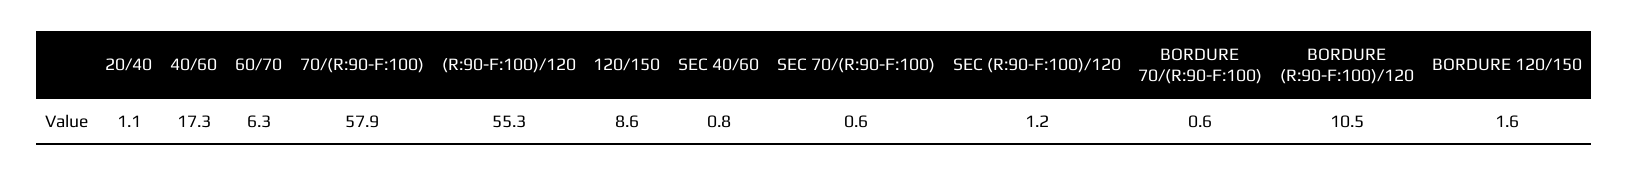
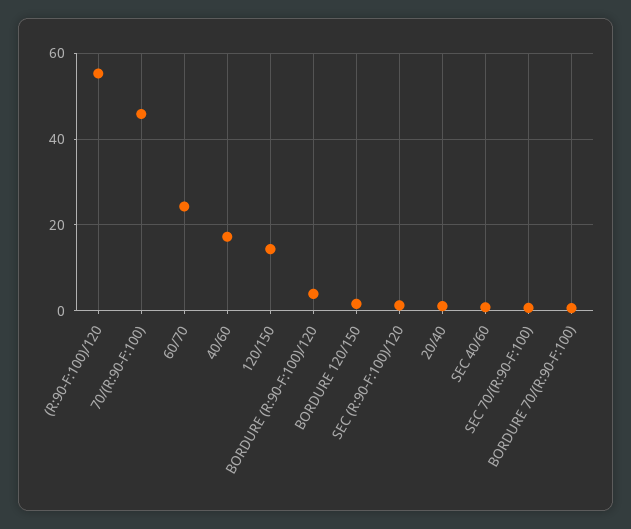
  {
    "20/40": 1.1,
    "40/60": 17.3,
-   "60/70": 6.3,
+   "60/70": 24,
-   "70/(R:90-F:100)": 57.9,
+   "70/(R:90-F:100)": 46,
    "(R:90-F:100)/120": 55.3,
-   "120/150": 8.6,
+   "120/150": 14,
    "SEC 40/60": 0.8,
    "SEC 70/(R:90-F:100)": 0.6,
    "SEC (R:90-F:100)/120": 1.2,
    "BORDURE 70/(R:90-F:100)": 0.6,
-   "BORDURE (R:90-F:100)/120": 10.5,
+   "BORDURE (R:90-F:100)/120": 4,
    "BORDURE 120/150": 1.6
  }

